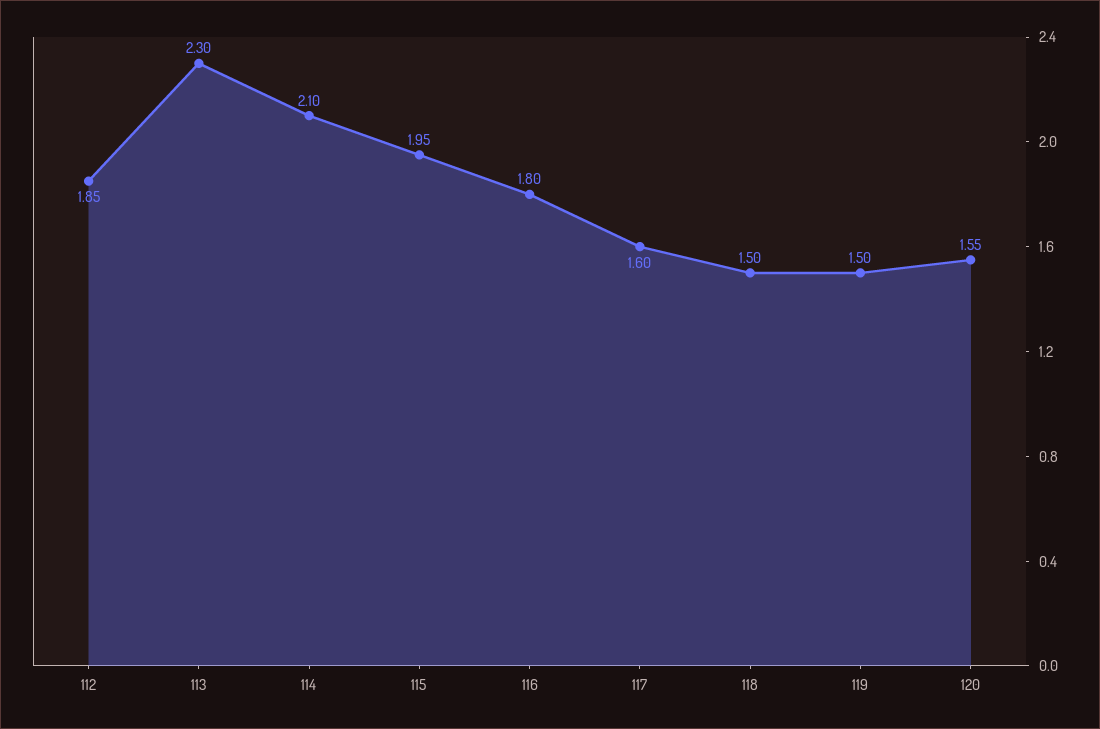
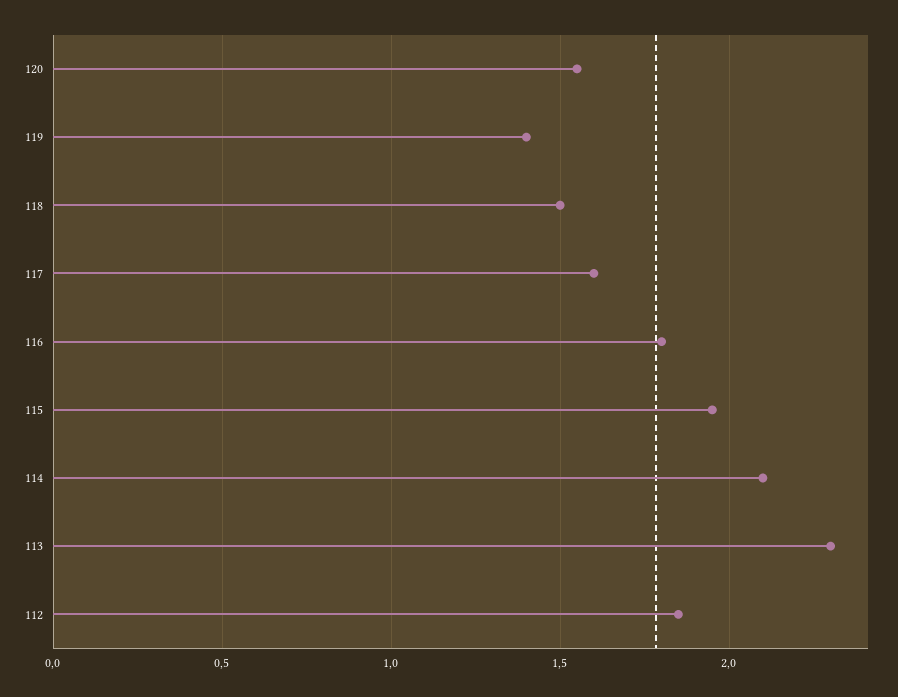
  {
    "112": 1.85,
    "113": 2.3,
    "114": 2.1,
    "115": 1.95,
    "116": 1.8,
    "117": 1.6,
    "118": 1.5,
-   "119": 1.5,
+   "119": 1.4,
    "120": 1.55
  }

